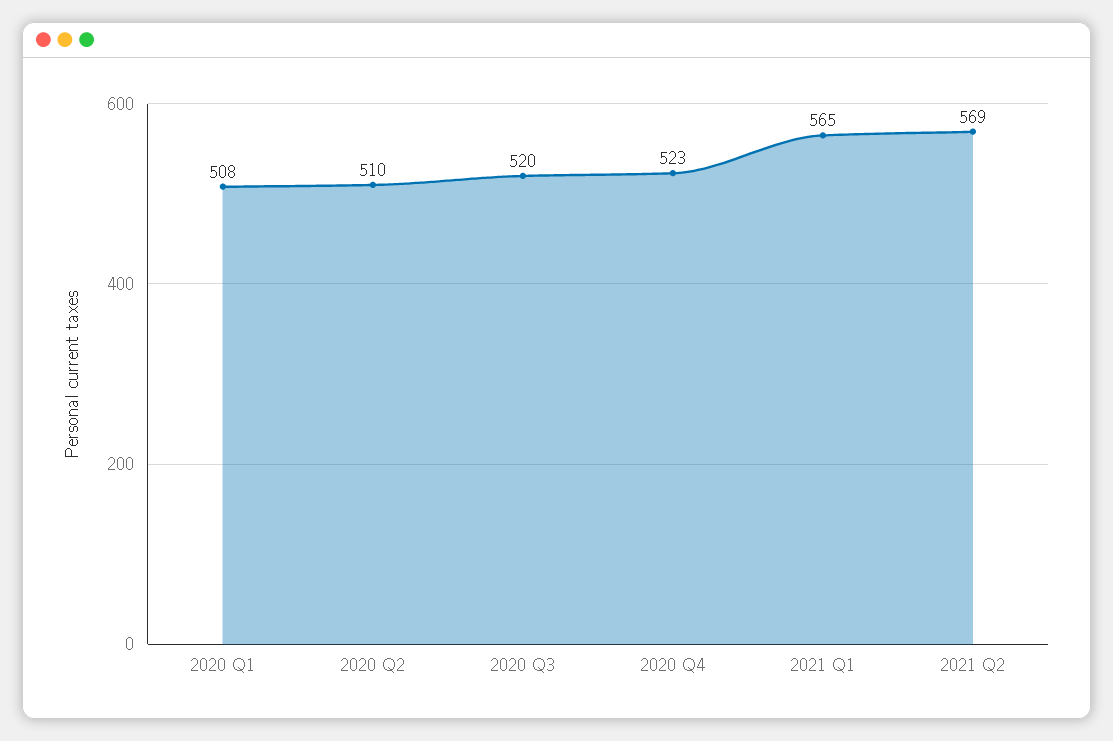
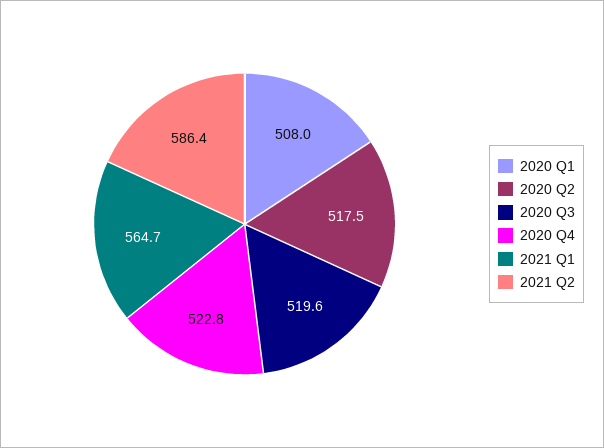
  {
    "2020 Q1": 508,
-   "2020 Q2": 510,
+   "2020 Q2": 517.5,
    "2020 Q3": 519.6,
    "2020 Q4": 522.8,
    "2021 Q1": 564.7,
-   "2021 Q2": 569
+   "2021 Q2": 586.4
  }

